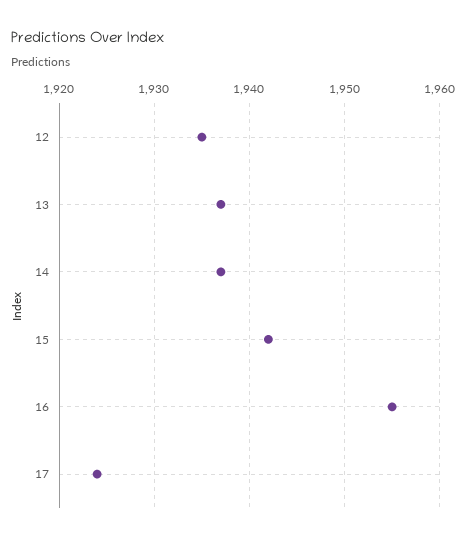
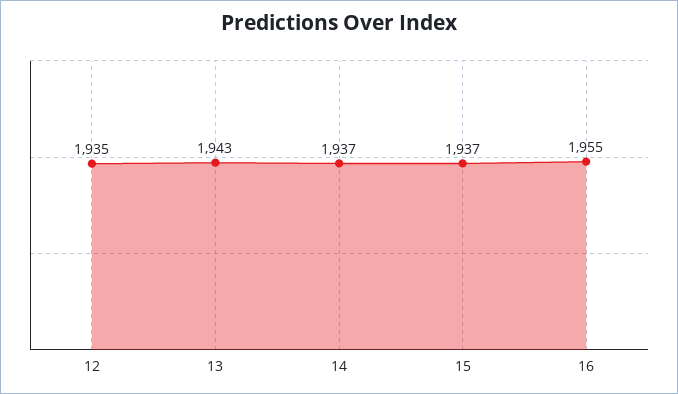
  {
    "12": 1935,
-   "13": 1937,
+   "13": 1943,
    "14": 1937,
-   "15": 1942,
+   "15": 1937,
-   "16": 1955,
+   "16": 1955
-   "17": 1924
  }

